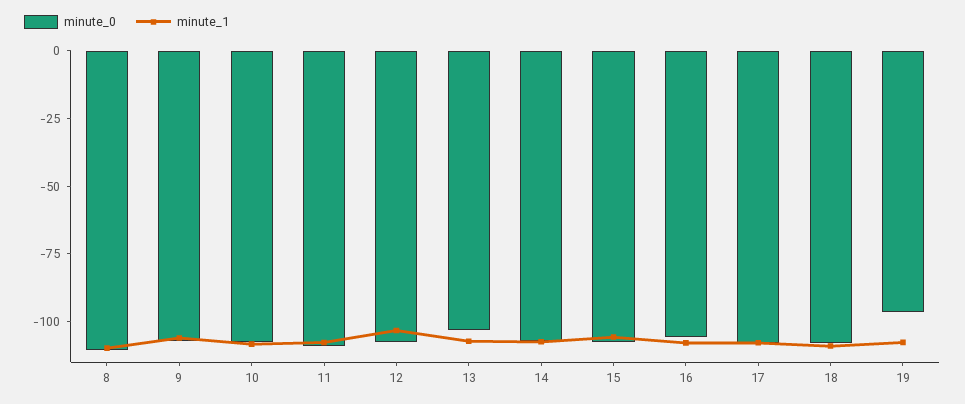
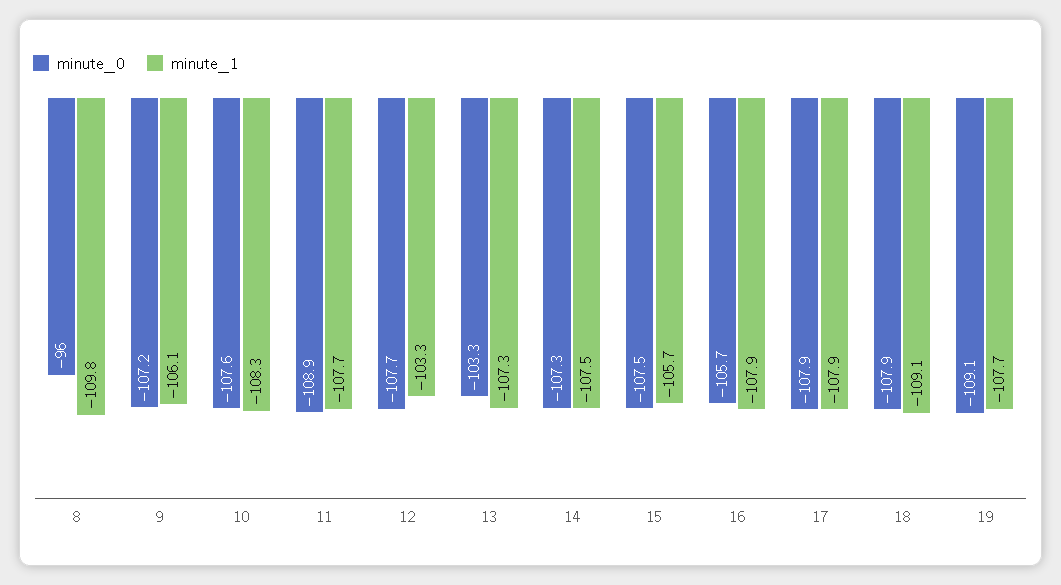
  {
    "minute_0": {
-     "8": -110,
+     "8": -96,
      "9": -107.2,
      "10": -107.6,
      "11": -108.9,
      "12": -107.7,
      "13": -103.3,
      "14": -107.3,
      "15": -107.5,
      "16": -105.7,
      "17": -107.9,
      "18": -107.9,
-     "19": -95
+     "19": -109.1
    },
    "minute_1": {
      "8": -109.8,
      "9": -106.1,
      "10": -108.3,
      "11": -107.7,
      "12": -103.3,
      "13": -107.3,
      "14": -107.5,
      "15": -105.7,
      "16": -107.9,
      "17": -107.9,
      "18": -109.1,
      "19": -107.7
    }
  }

